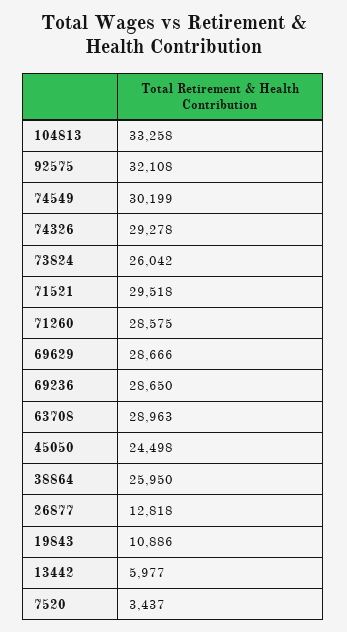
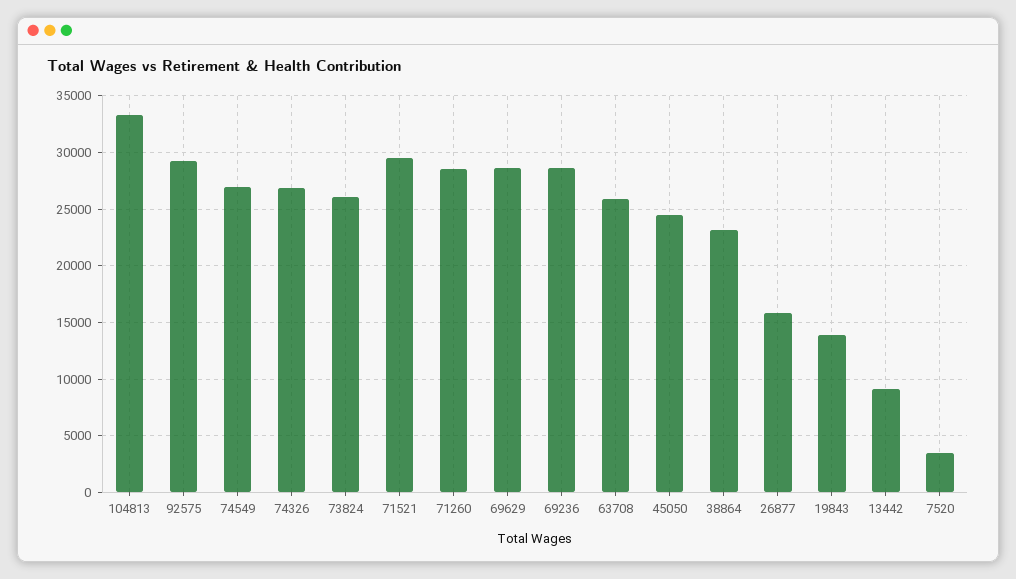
  {
    "104813": 33258,
-   "92575": 32108,
+   "92575": 29000,
-   "74549": 30199,
+   "74549": 27000,
-   "74326": 29278,
+   "74326": 27000,
    "73824": 26042,
    "71521": 29518,
    "71260": 28575,
    "69629": 28666,
    "69236": 28650,
-   "63708": 28963,
+   "63708": 26000,
    "45050": 24498,
-   "38864": 25950,
+   "38864": 23000,
-   "26877": 12818,
+   "26877": 16000,
-   "19843": 10886,
+   "19843": 14000,
-   "13442": 5977,
+   "13442": 9000,
    "7520": 3437
  }

